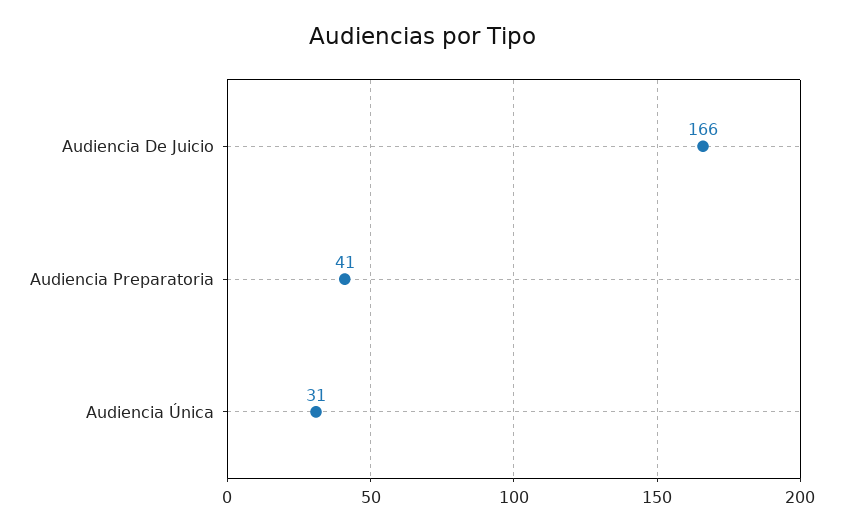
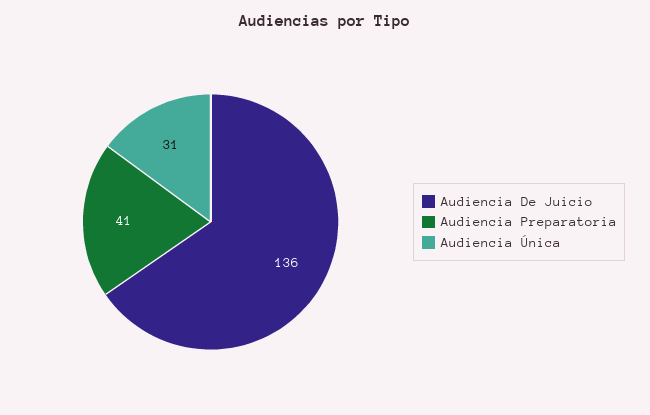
  {
-   "Audiencia De Juicio": 166,
+   "Audiencia De Juicio": 136,
    "Audiencia Preparatoria": 41,
    "Audiencia Única": 31
  }

